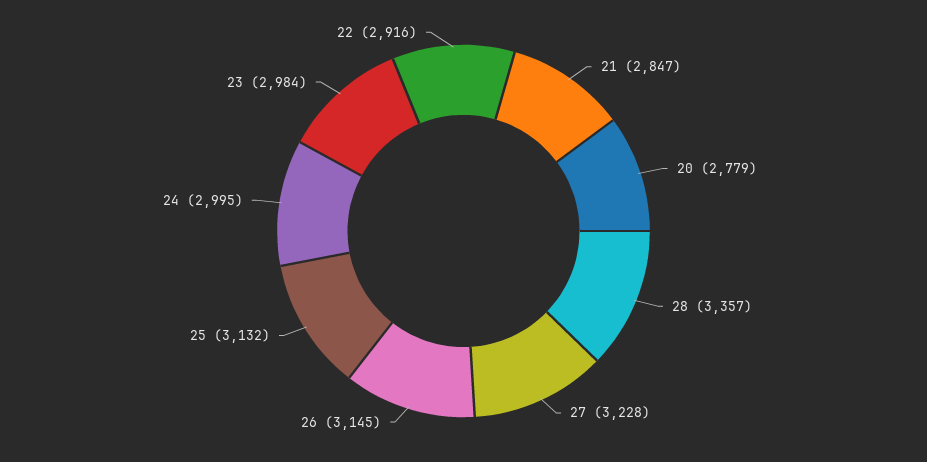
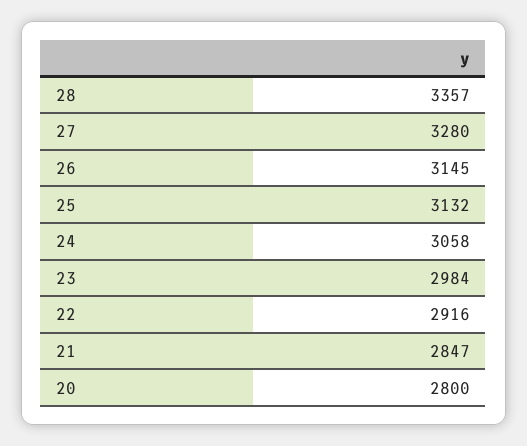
  {
    "21": 2847,
-   "20": 2779,
+   "20": 2800,
    "28": 3357,
-   "27": 3228,
+   "27": 3280,
    "26": 3145,
    "25": 3132,
-   "24": 2995,
+   "24": 3058,
    "23": 2984,
    "22": 2916
  }

